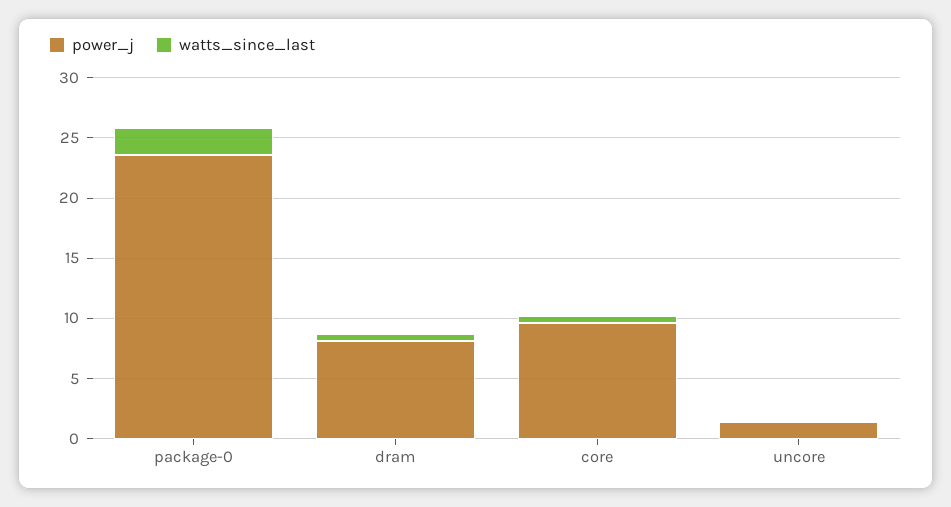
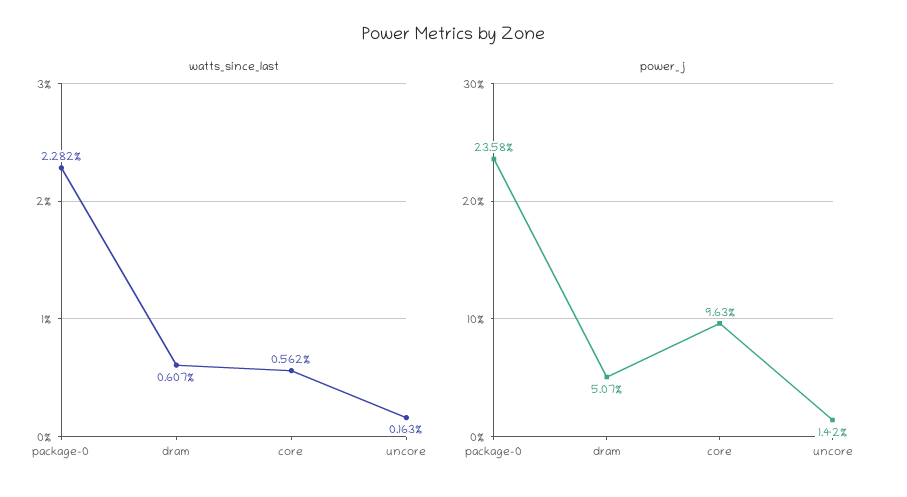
  {
    "power_j": {
      "package-0": 23.58,
-     "dram": 8,
+     "dram": 5.07,
      "core": 9.63,
      "uncore": 1.42
    },
    "watts_since_last": {
      "package-0": 2.282,
      "dram": 0.607,
      "core": 0.562,
      "uncore": 0.163
    }
  }

